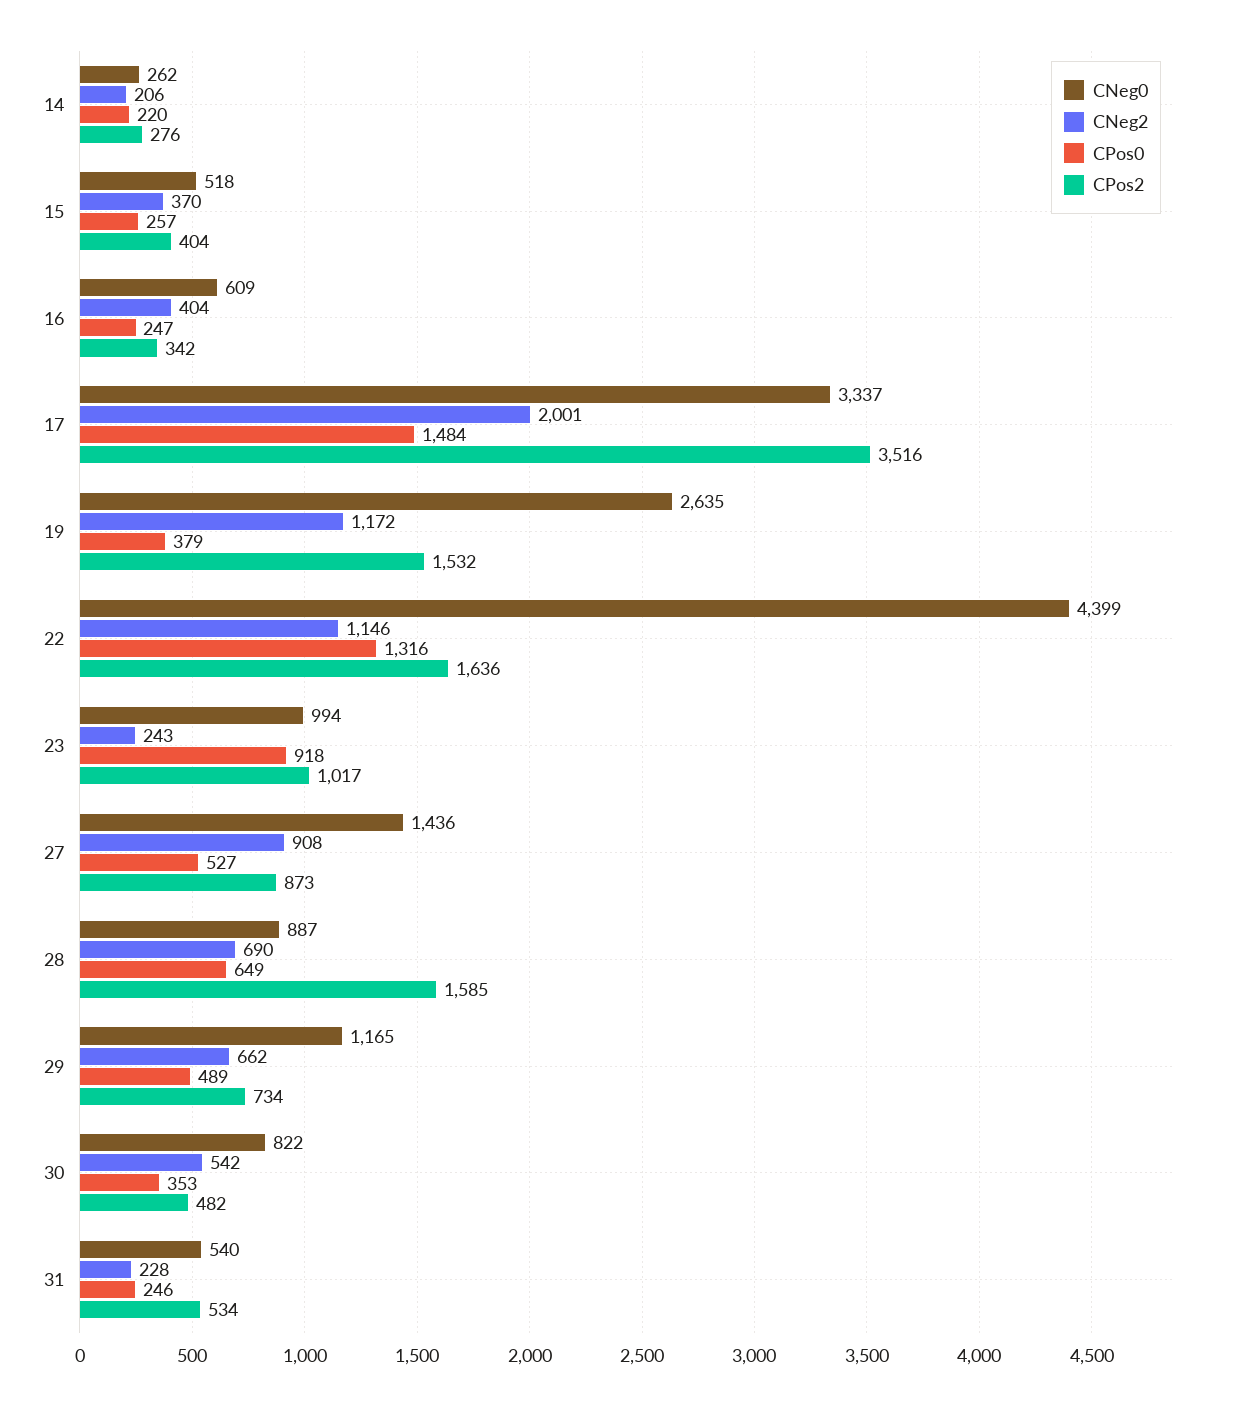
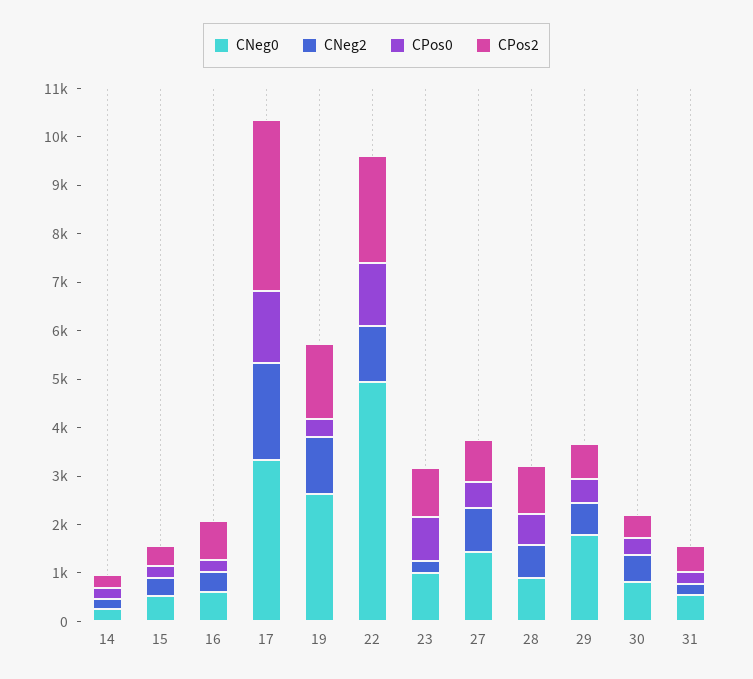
  {
    "CNeg0": {
      "14": 262,
      "15": 518,
      "16": 609,
      "17": 3337,
      "19": 2635,
-     "22": 4399,
+     "22": 5000,
      "23": 994,
      "27": 1436,
      "28": 887,
-     "29": 1165,
+     "29": 1800,
      "30": 822,
      "31": 540
    },
    "CNeg2": {
      "14": 206,
      "15": 370,
      "16": 404,
      "17": 2001,
      "19": 1172,
      "22": 1146,
      "23": 243,
      "27": 908,
      "28": 690,
      "29": 662,
      "30": 542,
      "31": 228
    },
    "CPos0": {
      "14": 220,
      "15": 257,
      "16": 247,
      "17": 1484,
      "19": 379,
      "22": 1316,
      "23": 918,
      "27": 527,
      "28": 649,
      "29": 489,
      "30": 353,
      "31": 246
    },
    "CPos2": {
      "14": 276,
      "15": 404,
-     "16": 342,
+     "16": 800,
      "17": 3516,
      "19": 1532,
-     "22": 1636,
+     "22": 2200,
      "23": 1017,
      "27": 873,
-     "28": 1585,
+     "28": 1000,
      "29": 734,
      "30": 482,
      "31": 534
    }
  }

